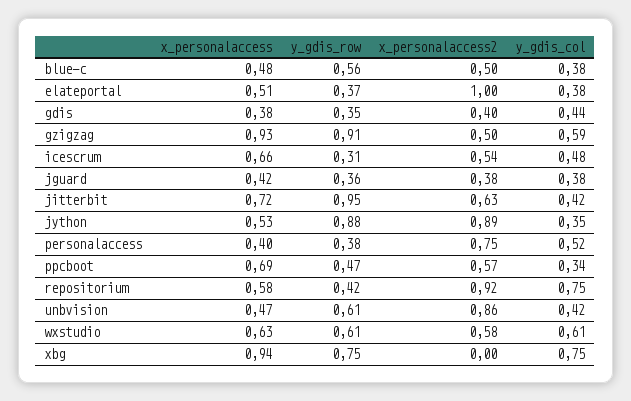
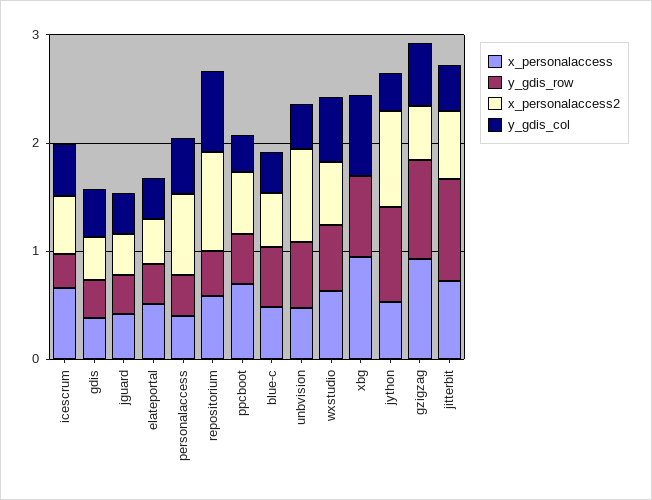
  {
    "x_personalaccess": {
      "blue-c": 0.48,
      "elateportal": 0.51,
      "gdis": 0.38,
      "gzigzag": 0.93,
      "icescrum": 0.66,
      "jguard": 0.42,
      "jitterbit": 0.72,
      "jython": 0.53,
      "personalaccess": 0.4,
      "ppcboot": 0.69,
      "repositorium": 0.58,
      "unbvision": 0.47,
      "wxstudio": 0.63,
      "xbg": 0.94
    },
    "y_gdis_row": {
      "blue-c": 0.56,
      "elateportal": 0.37,
      "gdis": 0.35,
      "gzigzag": 0.91,
      "icescrum": 0.31,
      "jguard": 0.36,
      "jitterbit": 0.95,
      "jython": 0.88,
      "personalaccess": 0.38,
      "ppcboot": 0.47,
      "repositorium": 0.42,
      "unbvision": 0.61,
      "wxstudio": 0.61,
      "xbg": 0.75
    },
    "x_personalaccess2": {
      "blue-c": 0.5,
-     "elateportal": 1,
+     "elateportal": 0.4,
      "gdis": 0.4,
      "gzigzag": 0.5,
      "icescrum": 0.54,
      "jguard": 0.38,
      "jitterbit": 0.63,
      "jython": 0.89,
      "personalaccess": 0.75,
      "ppcboot": 0.57,
      "repositorium": 0.92,
      "unbvision": 0.86,
      "wxstudio": 0.58,
      "xbg": 0
    },
    "y_gdis_col": {
      "blue-c": 0.38,
      "elateportal": 0.38,
      "gdis": 0.44,
      "gzigzag": 0.59,
      "icescrum": 0.48,
      "jguard": 0.38,
      "jitterbit": 0.42,
      "jython": 0.35,
      "personalaccess": 0.52,
      "ppcboot": 0.34,
      "repositorium": 0.75,
      "unbvision": 0.42,
      "wxstudio": 0.61,
      "xbg": 0.75
    }
  }

